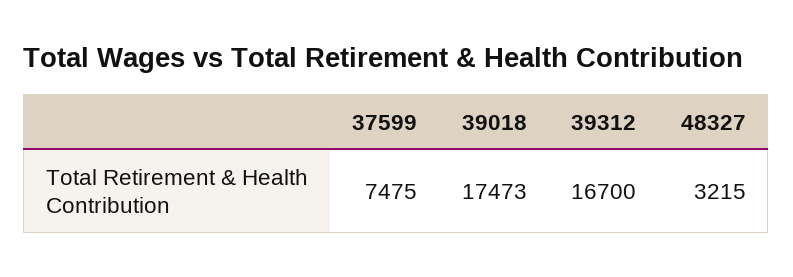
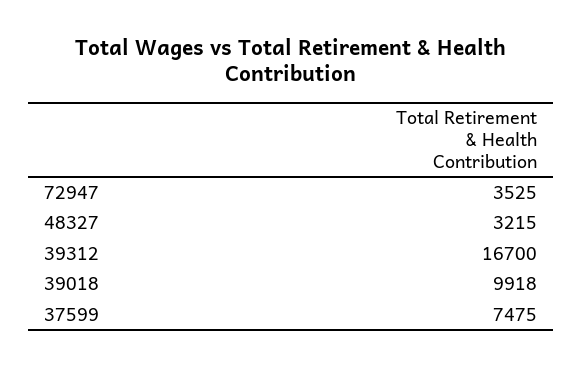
  {
    "37599": 7475,
-   "39018": 17473,
+   "39018": 9918,
    "39312": 16700,
-   "48327": 3215
+   "48327": 3215,
+   "72947": 3525
  }

